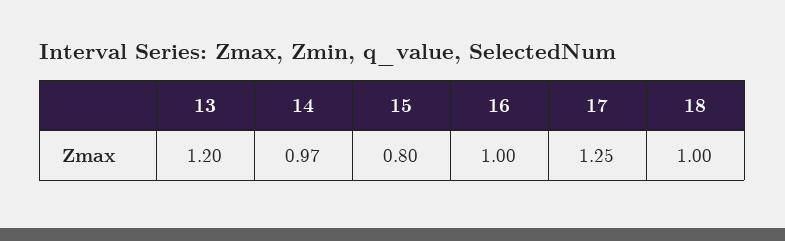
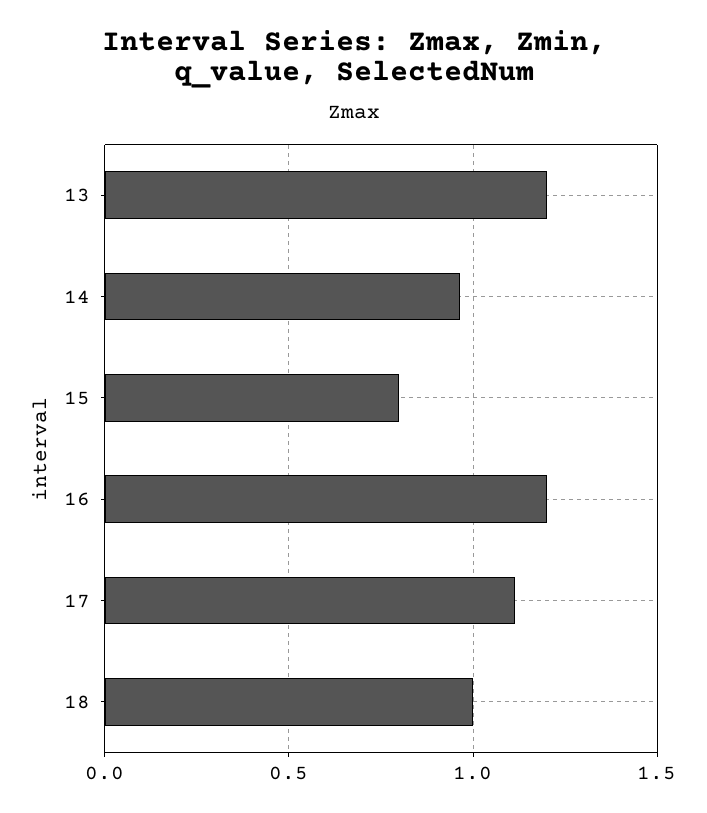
  {
    "13": 1.2,
    "14": 0.97,
    "15": 0.8,
-   "16": 1,
+   "16": 1.2,
-   "17": 1.25,
+   "17": 1.1,
    "18": 1
  }

